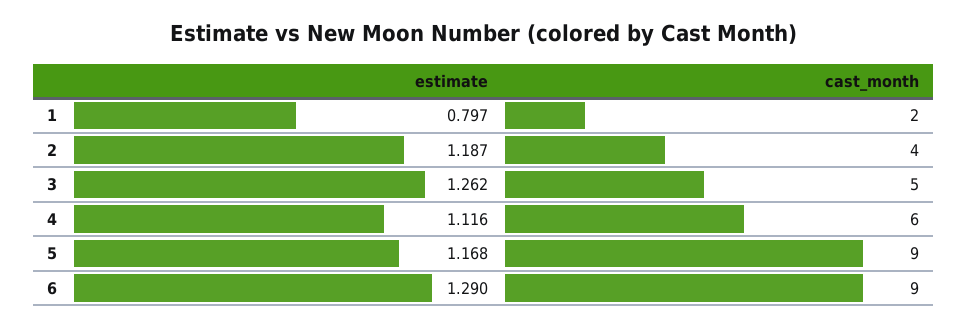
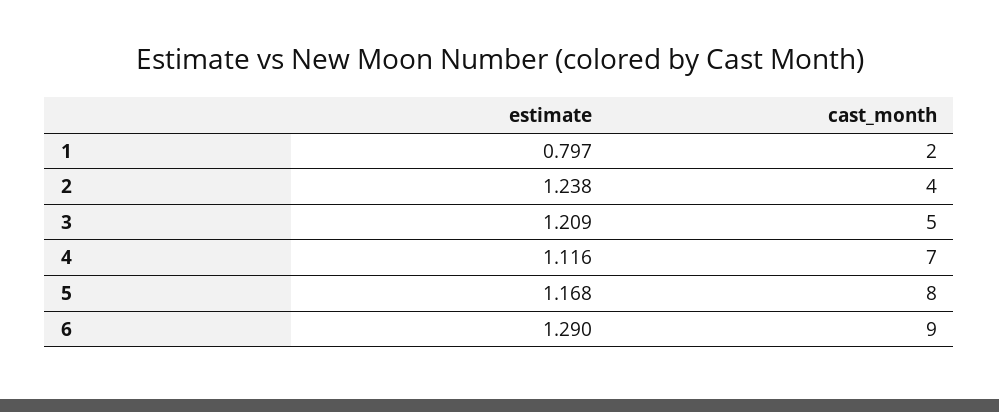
  {
    "estimate": {
      "1": 0.797,
-     "2": 1.187,
+     "2": 1.238,
-     "3": 1.262,
+     "3": 1.209,
      "4": 1.116,
      "5": 1.168,
      "6": 1.29
    },
    "cast_month": {
      "1": 2,
      "2": 4,
      "3": 5,
-     "4": 6,
+     "4": 7,
-     "5": 9,
+     "5": 8,
      "6": 9
    }
  }

